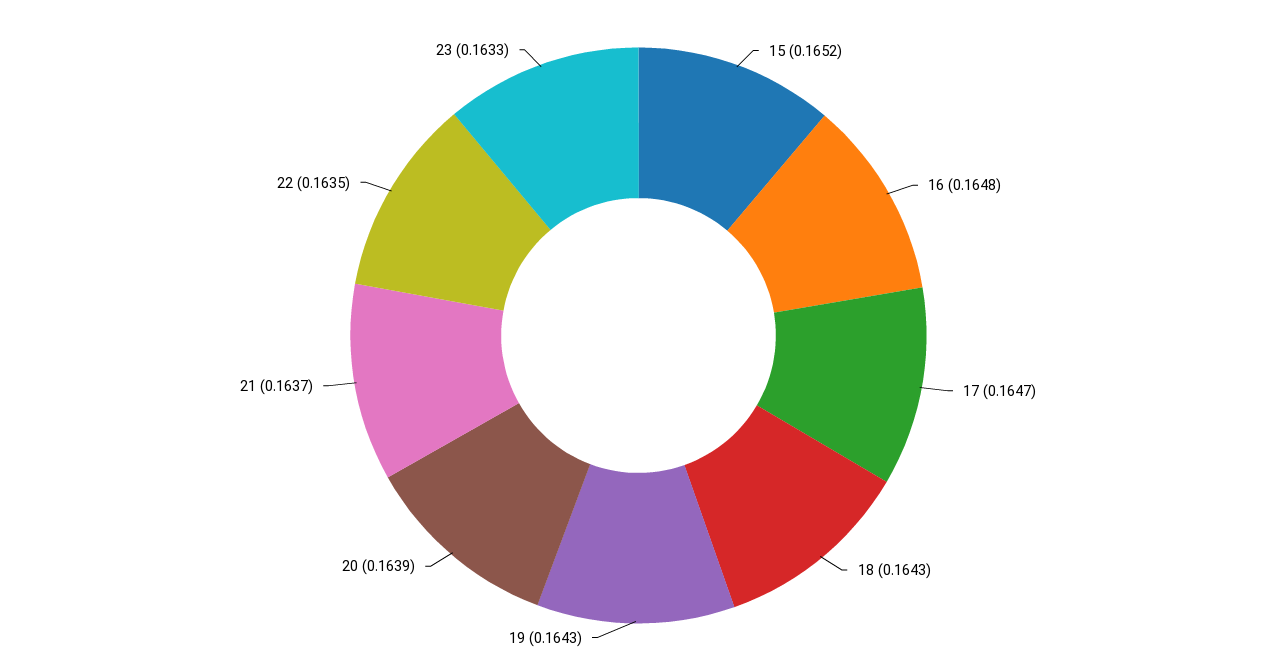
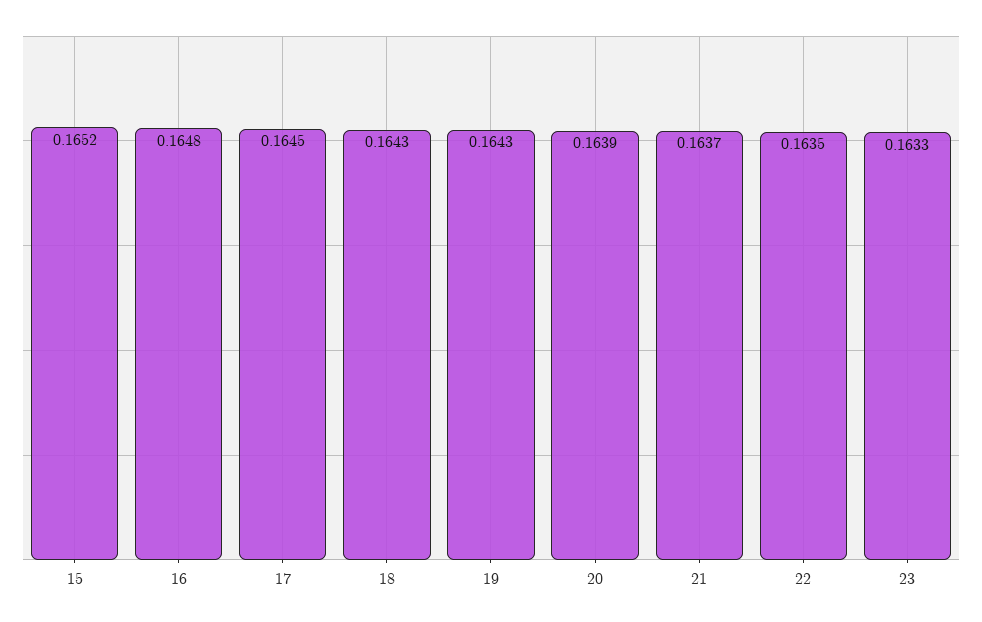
  {
    "15": 0.1652,
    "16": 0.1648,
-   "17": 0.1647,
+   "17": 0.1645,
    "18": 0.1643,
    "19": 0.1643,
    "20": 0.1639,
    "21": 0.1637,
    "22": 0.1635,
    "23": 0.1633
  }

